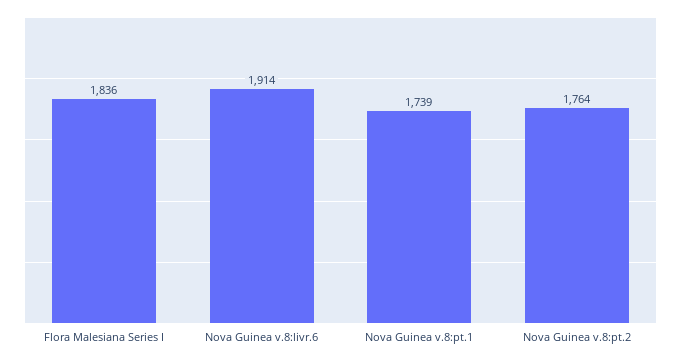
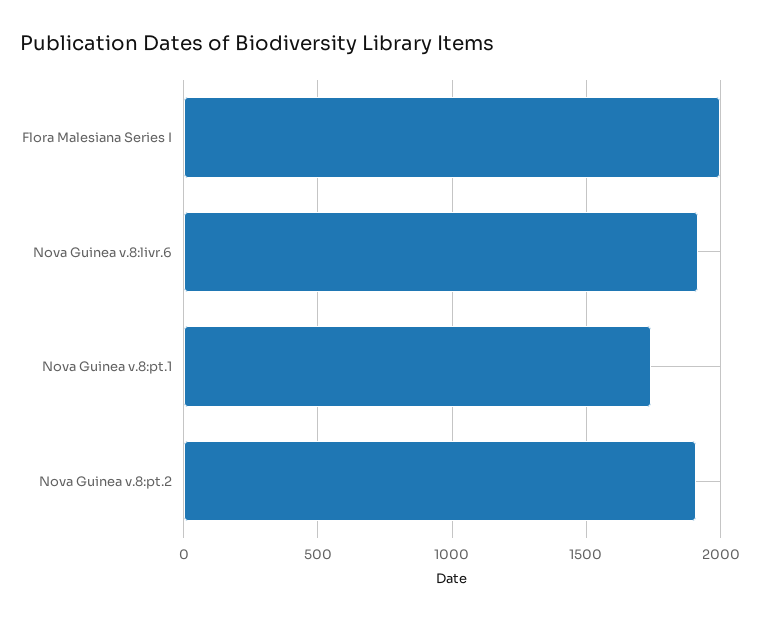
  {
-   "Flora Malesiana Series I": 1836,
+   "Flora Malesiana Series I": 2000,
    "Nova Guinea v.8:livr.6": 1914,
    "Nova Guinea v.8:pt.1": 1739,
-   "Nova Guinea v.8:pt.2": 1764
+   "Nova Guinea v.8:pt.2": 1900
  }

